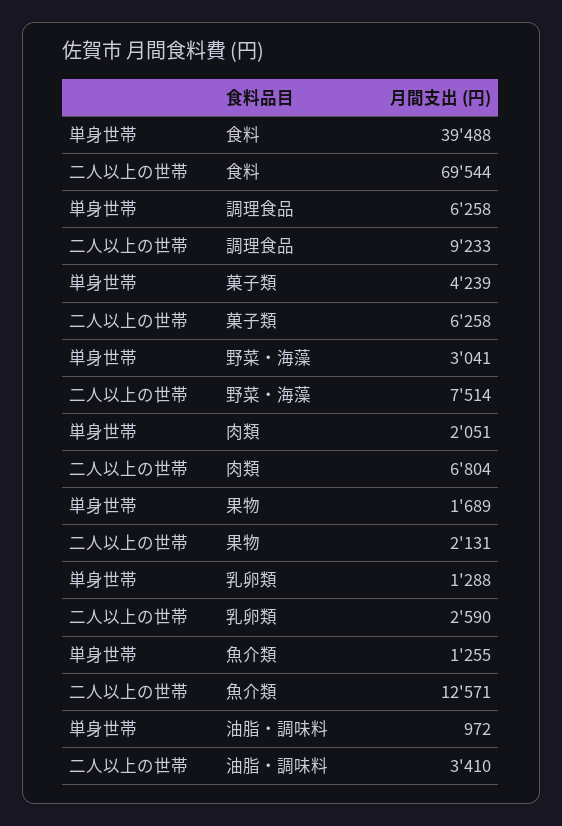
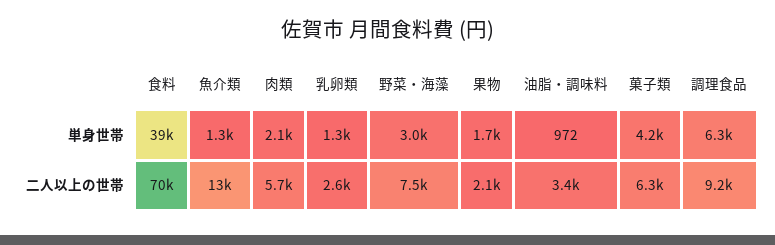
  {
    "単身世帯": {
      "食料": 39488,
      "調理食品": 6258,
      "菓子類": 4239,
      "野菜・海藻": 3041,
      "肉類": 2051,
      "果物": 1689,
      "乳卵類": 1288,
      "魚介類": 1255,
      "油脂・調味料": 972
    },
    "二人以上の世帯": {
      "食料": 69544,
      "調理食品": 9233,
      "菓子類": 6258,
      "野菜・海藻": 7514,
-     "肉類": 6804,
+     "肉類": 5700,
      "果物": 2131,
      "乳卵類": 2590,
      "魚介類": 12571,
      "油脂・調味料": 3410
    }
  }

